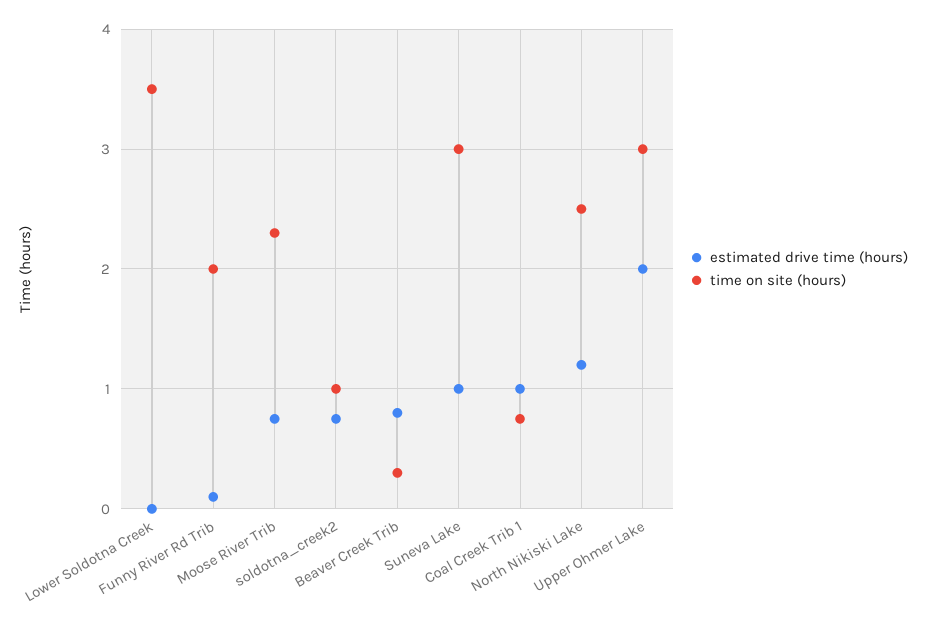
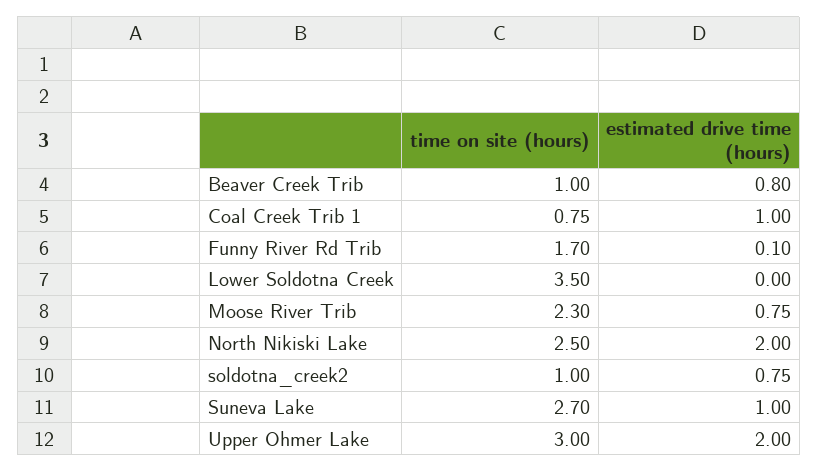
  {
    "estimated drive time (hours)": {
      "Lower Soldotna Creek": 0,
      "Funny River Rd Trib": 0.1,
      "Moose River Trib": 0.75,
      "soldotna_creek2": 0.75,
      "Beaver Creek Trib": 0.8,
      "Suneva Lake": 1,
      "Coal Creek Trib 1": 1,
-     "North Nikiski Lake": 1.2,
+     "North Nikiski Lake": 2,
      "Upper Ohmer Lake": 2
    },
    "time on site (hours)": {
      "Lower Soldotna Creek": 3.5,
-     "Funny River Rd Trib": 2,
+     "Funny River Rd Trib": 1.7,
      "Moose River Trib": 2.3,
      "soldotna_creek2": 1,
-     "Beaver Creek Trib": 0.3,
+     "Beaver Creek Trib": 1,
-     "Suneva Lake": 3,
+     "Suneva Lake": 2.7,
      "Coal Creek Trib 1": 0.75,
      "North Nikiski Lake": 2.5,
      "Upper Ohmer Lake": 3
    }
  }

